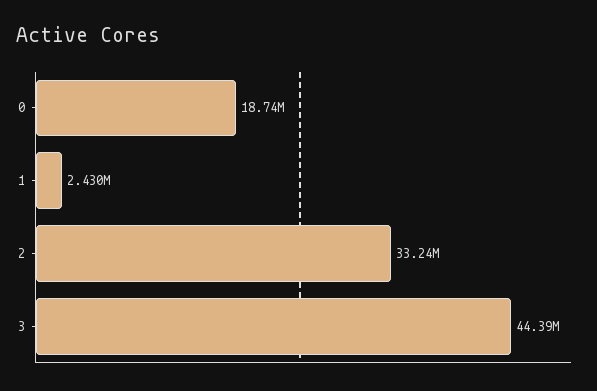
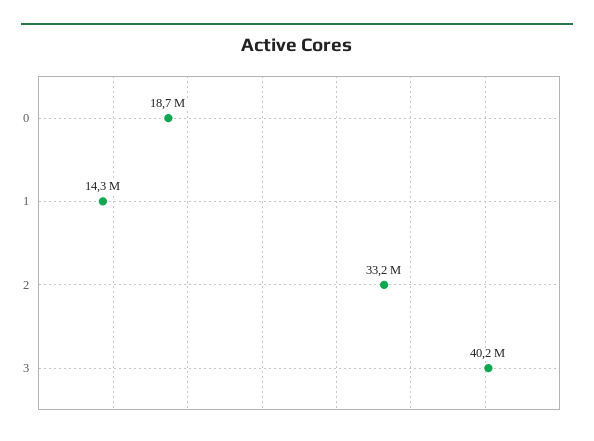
  {
    "0": 18740000,
-   "1": 2430000,
+   "1": 14300000,
    "2": 33240000,
-   "3": 44390000
+   "3": 40200000
  }

